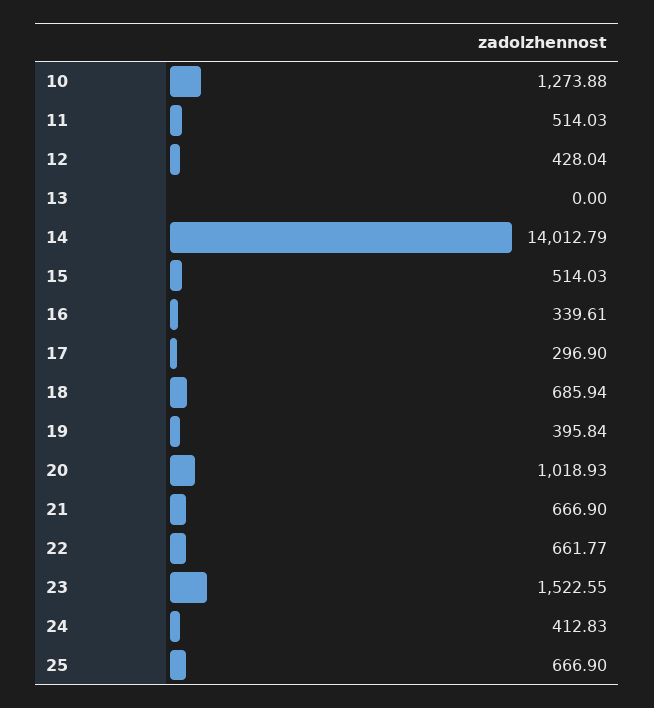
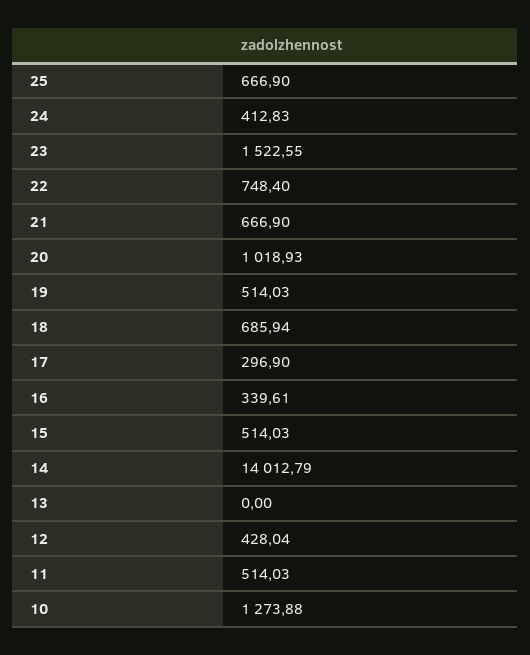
  {
    "10": 1273.88,
    "11": 514.03,
    "12": 428.04,
    "13": 0,
    "14": 14012.79,
    "15": 514.03,
    "16": 339.61,
    "17": 296.9,
    "18": 685.94,
-   "19": 395.84,
+   "19": 514.03,
    "20": 1018.93,
    "21": 666.9,
-   "22": 661.77,
+   "22": 748.4,
    "23": 1522.55,
    "24": 412.83,
    "25": 666.9
  }

